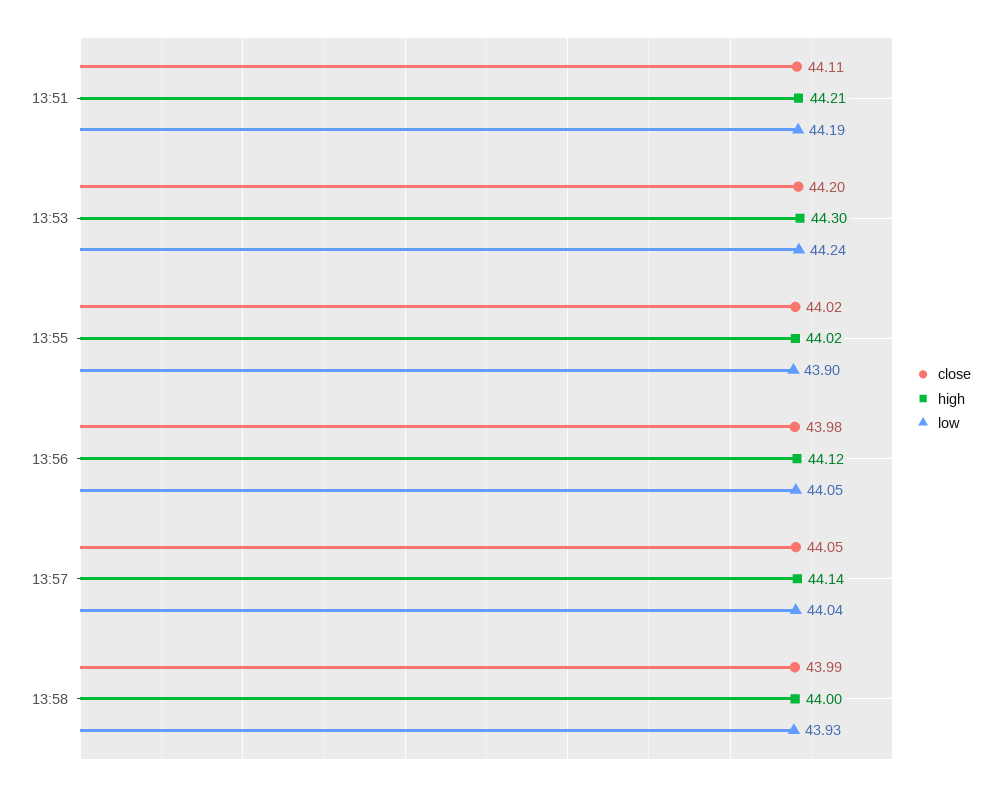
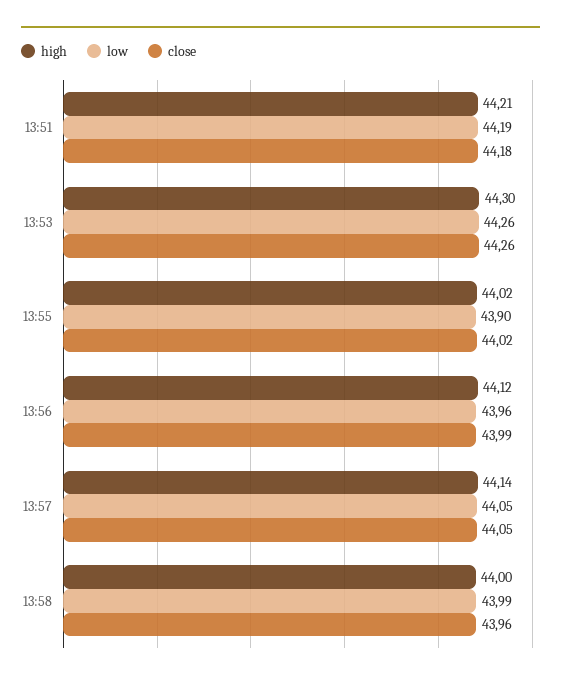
  {
    "close": {
-     "13:51": 44.11,
+     "13:51": 44.18,
-     "13:53": 44.2,
+     "13:53": 44.26,
      "13:55": 44.02,
-     "13:56": 43.98,
+     "13:56": 43.99,
      "13:57": 44.05,
-     "13:58": 43.99
+     "13:58": 43.96
    },
    "high": {
      "13:51": 44.21,
      "13:53": 44.3,
      "13:55": 44.02,
      "13:56": 44.12,
      "13:57": 44.14,
      "13:58": 44
    },
    "low": {
      "13:51": 44.19,
-     "13:53": 44.24,
+     "13:53": 44.26,
      "13:55": 43.9,
-     "13:56": 44.05,
+     "13:56": 43.96,
-     "13:57": 44.04,
+     "13:57": 44.05,
-     "13:58": 43.93
+     "13:58": 43.99
    }
  }

